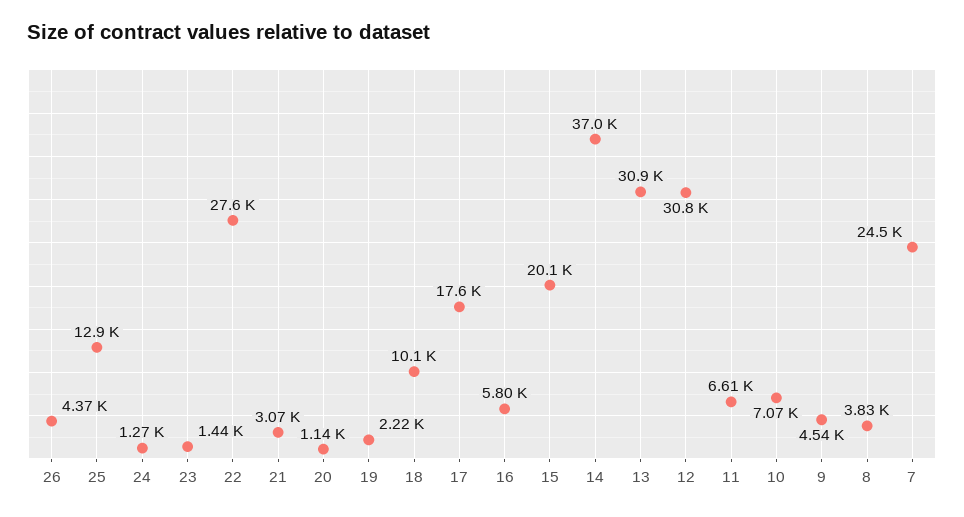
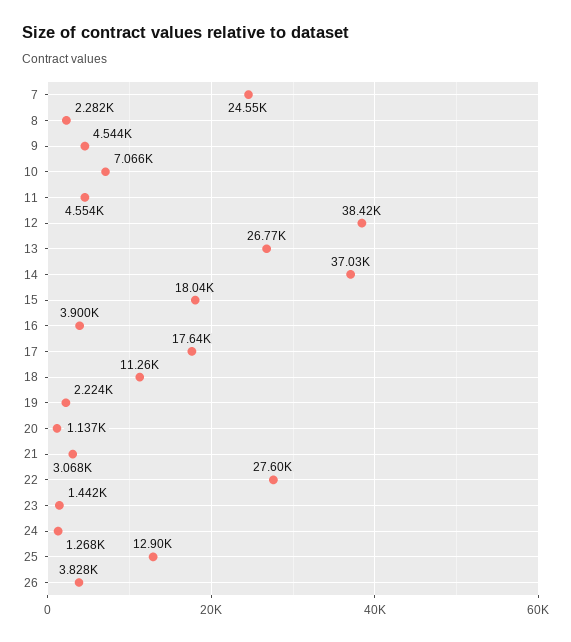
  {
-   "26": 4370,
+   "26": 3828,
    "25": 12900,
    "24": 1268,
    "23": 1442,
    "22": 27600,
    "21": 3068,
    "20": 1137,
    "19": 2224,
-   "18": 10100,
+   "18": 11260,
    "17": 17640,
-   "16": 5800,
+   "16": 3900,
-   "15": 20100,
+   "15": 18040,
    "14": 37030,
-   "13": 30900,
+   "13": 26770,
-   "12": 30800,
+   "12": 38420,
-   "11": 6610,
+   "11": 4554,
    "10": 7066,
    "9": 4544,
-   "8": 3830,
+   "8": 2282,
    "7": 24550
  }

